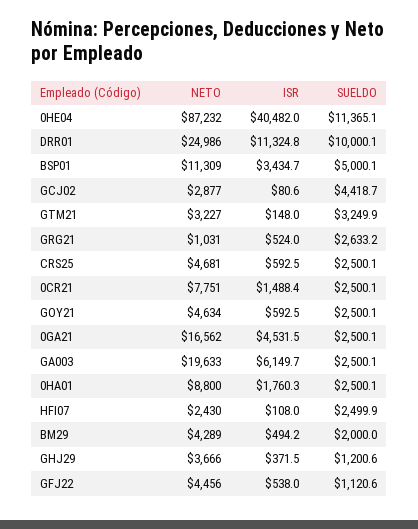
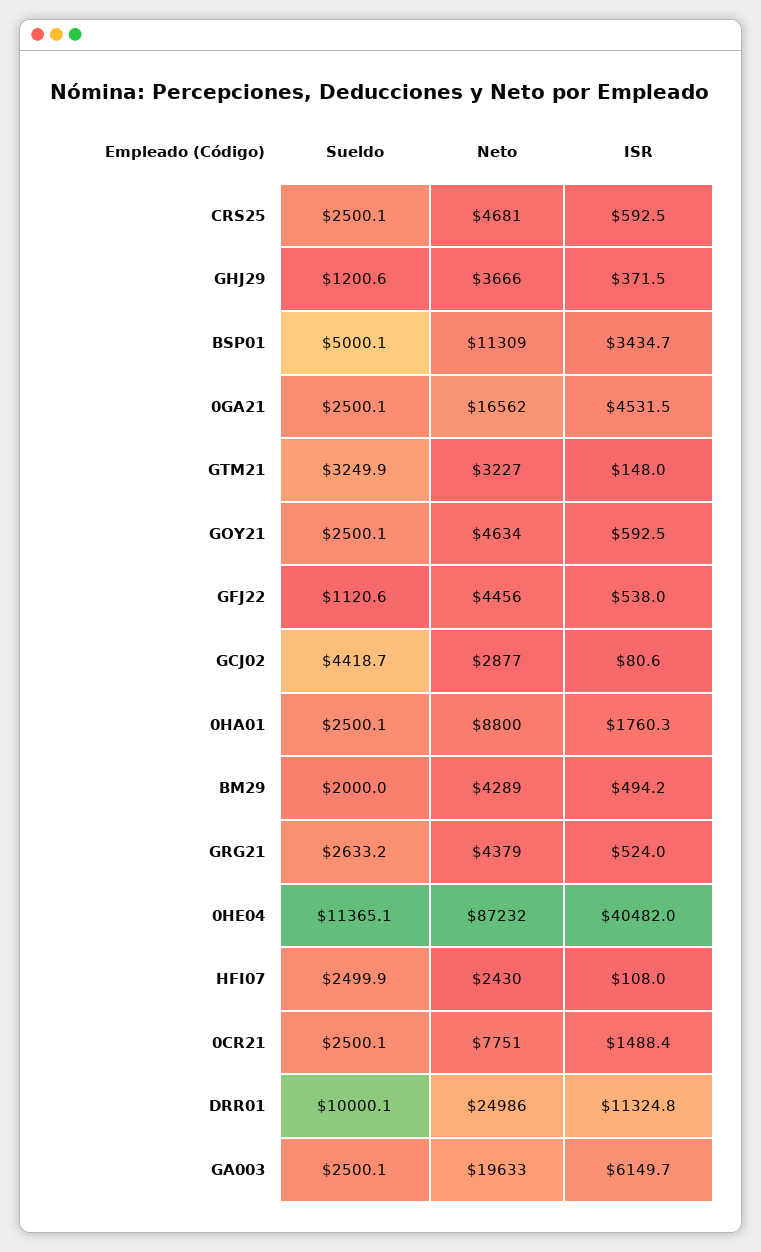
  {
    "NETO": {
      "0HE04": 87232,
      "DRR01": 24986,
      "BSP01": 11309,
      "GCJ02": 2877,
      "GTM21": 3227,
-     "GRG21": 1031,
+     "GRG21": 4379,
      "CRS25": 4681,
      "0CR21": 7751,
      "GOY21": 4634,
      "0GA21": 16562,
      "GA003": 19633,
      "0HA01": 8800,
      "HFI07": 2430,
      "BM29": 4289,
      "GHJ29": 3666,
      "GFJ22": 4456
    },
    "ISR": {
      "0HE04": 40482,
      "DRR01": 11324.8,
      "BSP01": 3434.7,
      "GCJ02": 80.6,
      "GTM21": 148,
      "GRG21": 524,
      "CRS25": 592.5,
      "0CR21": 1488.4,
      "GOY21": 592.5,
      "0GA21": 4531.5,
      "GA003": 6149.7,
      "0HA01": 1760.3,
      "HFI07": 108,
      "BM29": 494.2,
      "GHJ29": 371.5,
      "GFJ22": 538
    },
    "SUELDO": {
      "0HE04": 11365.1,
      "DRR01": 10000.1,
      "BSP01": 5000.1,
      "GCJ02": 4418.7,
      "GTM21": 3249.9,
      "GRG21": 2633.2,
      "CRS25": 2500.1,
      "0CR21": 2500.1,
      "GOY21": 2500.1,
      "0GA21": 2500.1,
      "GA003": 2500.1,
      "0HA01": 2500.1,
      "HFI07": 2499.9,
      "BM29": 2000,
      "GHJ29": 1200.6,
      "GFJ22": 1120.6
    }
  }

